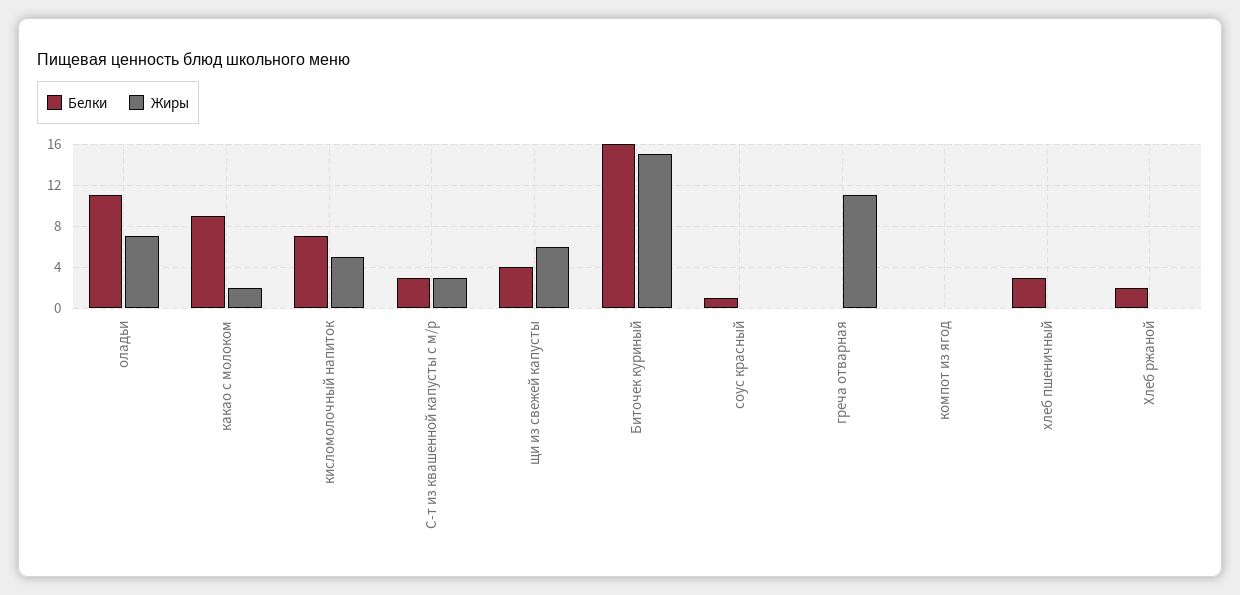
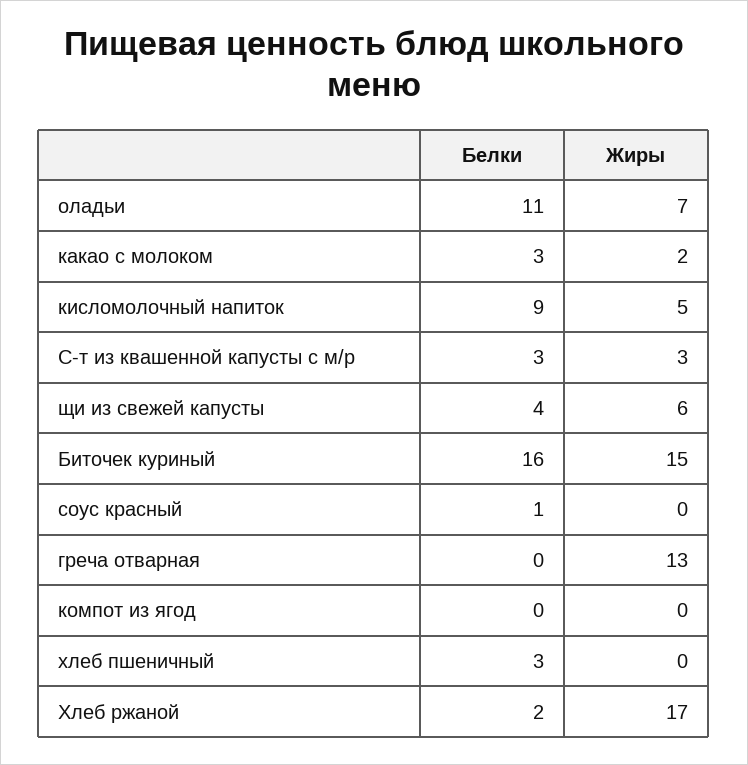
  {
    "Белки": {
      "оладьи": 11,
-     "какао с молоком": 9,
+     "какао с молоком": 3,
-     "кисломолочный напиток": 7,
+     "кисломолочный напиток": 9,
      "С-т из квашенной капусты с м/р": 3,
      "щи из свежей капусты": 4,
      "Биточек куриный": 16,
      "соус красный": 1,
      "греча отварная": 0,
      "компот из ягод": 0,
      "хлеб пшеничный": 3,
      "Хлеб ржаной": 2
    },
    "Жиры": {
      "оладьи": 7,
      "какао с молоком": 2,
      "кисломолочный напиток": 5,
      "С-т из квашенной капусты с м/р": 3,
      "щи из свежей капусты": 6,
      "Биточек куриный": 15,
      "соус красный": 0,
-     "греча отварная": 11,
+     "греча отварная": 13,
      "компот из ягод": 0,
      "хлеб пшеничный": 0,
-     "Хлеб ржаной": 0
+     "Хлеб ржаной": 17
    }
  }

